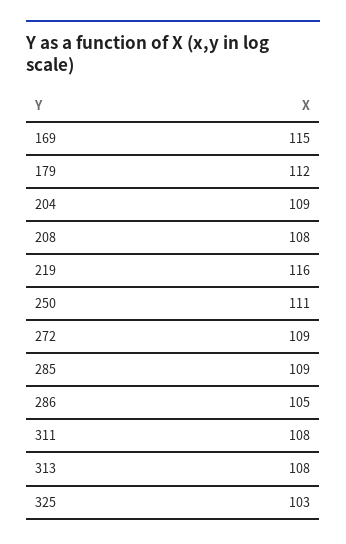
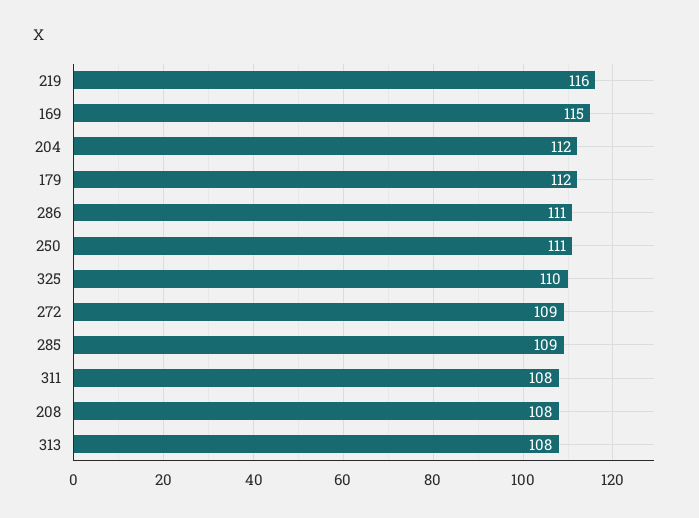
  {
    "169": 115,
    "179": 112,
-   "204": 109,
+   "204": 112,
    "208": 108,
    "219": 116,
    "250": 111,
    "272": 109,
    "285": 109,
-   "286": 105,
+   "286": 111,
    "311": 108,
    "313": 108,
-   "325": 103
+   "325": 110
  }

